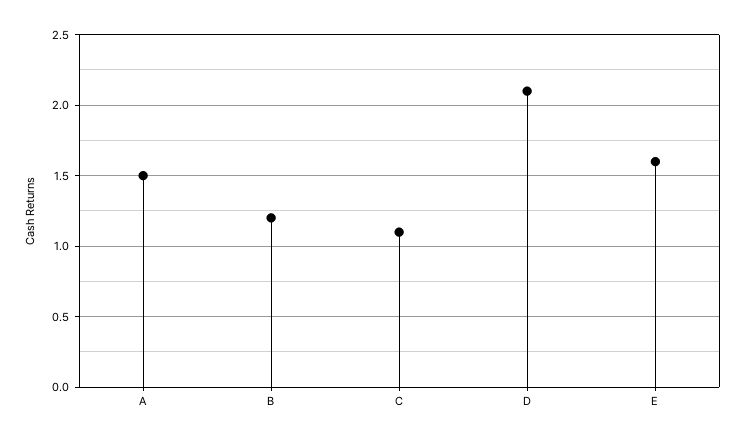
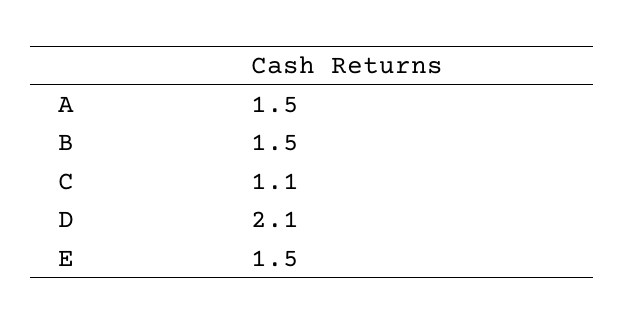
  {
    "A": 1.5,
-   "B": 1.2,
+   "B": 1.5,
    "C": 1.1,
    "D": 2.1,
-   "E": 1.6
+   "E": 1.5
  }

